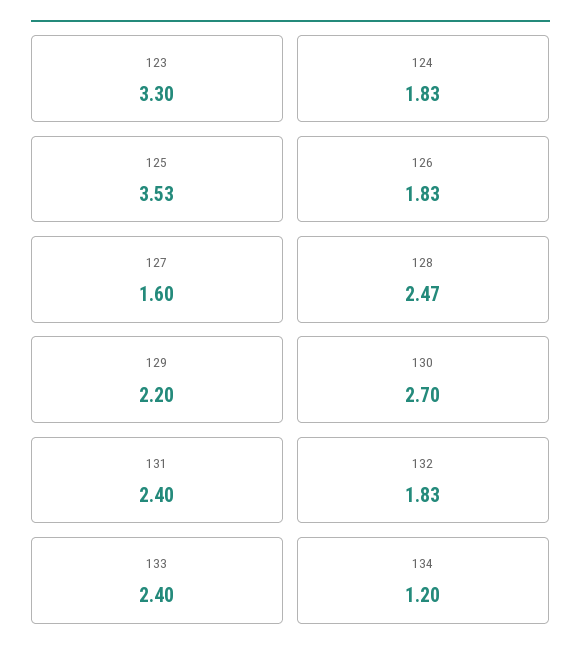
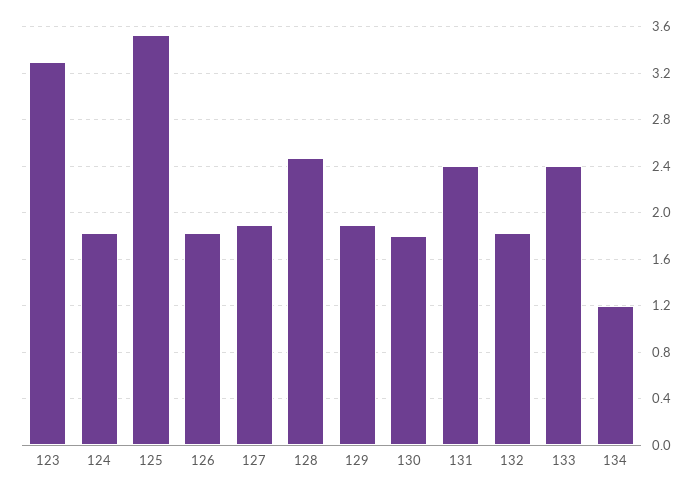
  {
    "123": 3.3,
    "124": 1.83,
    "125": 3.53,
    "126": 1.83,
-   "127": 1.6,
+   "127": 1.9,
    "128": 2.47,
-   "129": 2.2,
+   "129": 1.9,
-   "130": 2.7,
+   "130": 1.8,
    "131": 2.4,
    "132": 1.83,
    "133": 2.4,
    "134": 1.2
  }

